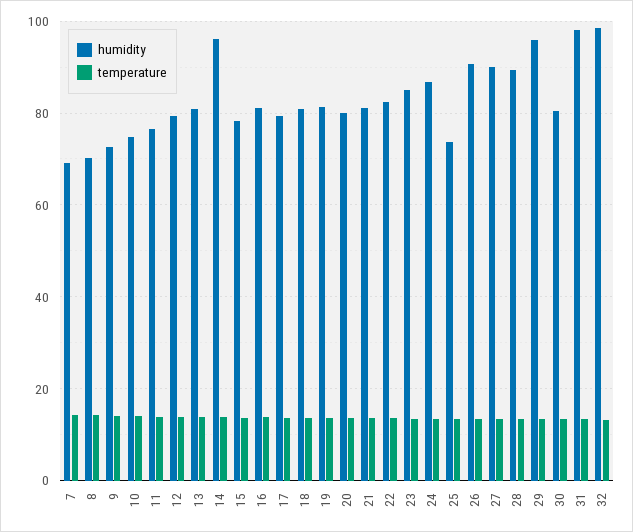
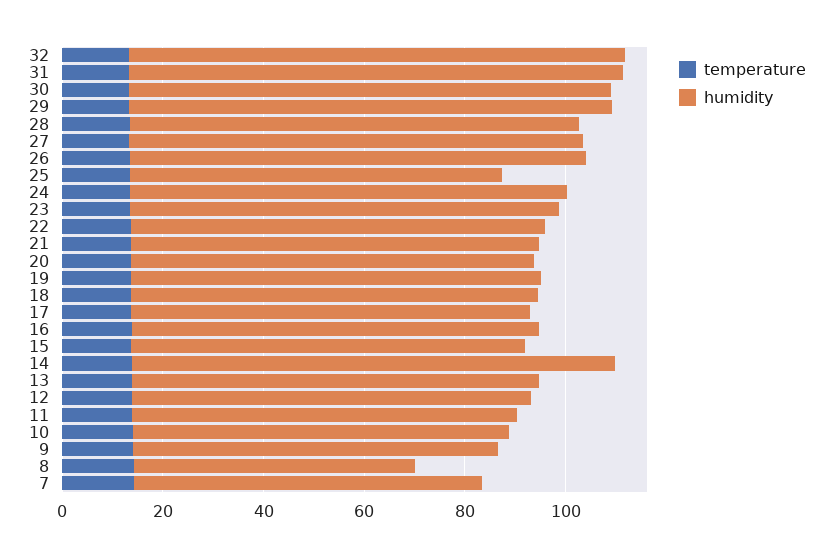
  {
    "humidity": {
      "7": 70,
-     "8": 70,
+     "8": 55,
      "9": 72,
      "10": 74,
      "11": 76,
      "12": 80,
      "13": 80,
      "14": 96,
      "15": 78,
      "16": 82,
      "17": 80,
      "18": 80,
      "19": 82,
      "20": 80,
      "21": 82,
      "22": 82,
      "23": 86,
      "24": 86,
      "25": 74,
      "26": 90,
      "27": 90,
      "28": 90,
      "29": 96,
-     "30": 80,
+     "30": 95,
      "31": 98,
      "32": 98
    },
    "temperature": {
      "7": 14,
      "8": 14,
      "9": 14,
      "10": 14,
      "11": 14,
      "12": 14,
      "13": 14,
      "14": 14,
      "15": 14,
      "16": 14,
      "17": 14,
      "18": 14,
      "19": 14,
      "20": 14,
      "21": 14,
      "22": 14,
      "23": 14,
      "24": 14,
      "25": 14,
      "26": 14,
      "27": 14,
      "28": 14,
      "29": 14,
      "30": 14,
      "31": 14,
      "32": 14
    }
  }

